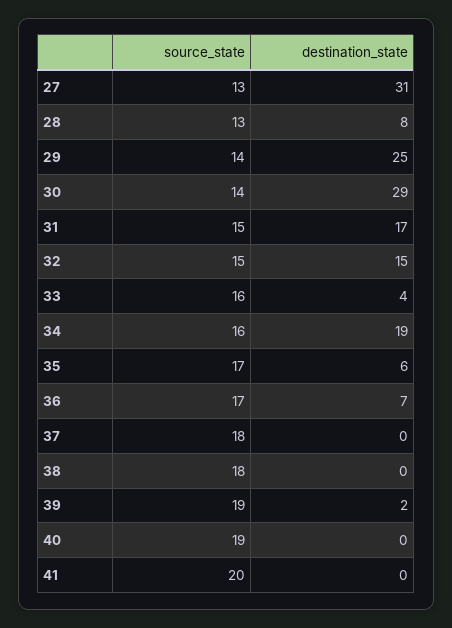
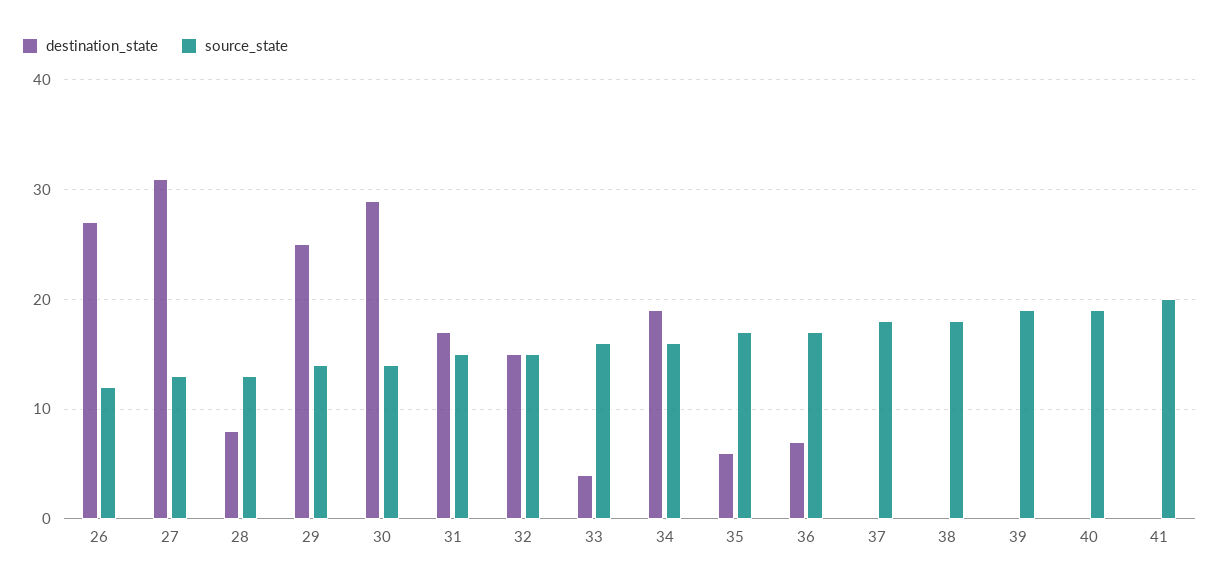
  {
    "source_state": {
      "27": 13,
      "28": 13,
      "29": 14,
      "30": 14,
      "31": 15,
      "32": 15,
      "33": 16,
      "34": 16,
      "35": 17,
      "36": 17,
      "37": 18,
      "38": 18,
      "39": 19,
      "40": 19,
-     "41": 20
+     "41": 20,
+     "26": 12
    },
    "destination_state": {
      "27": 31,
      "28": 8,
      "29": 25,
      "30": 29,
      "31": 17,
      "32": 15,
      "33": 4,
      "34": 19,
      "35": 6,
      "36": 7,
      "37": 0,
      "38": 0,
-     "39": 2,
+     "39": 0,
      "40": 0,
-     "41": 0
+     "41": 0,
+     "26": 27
    }
  }

